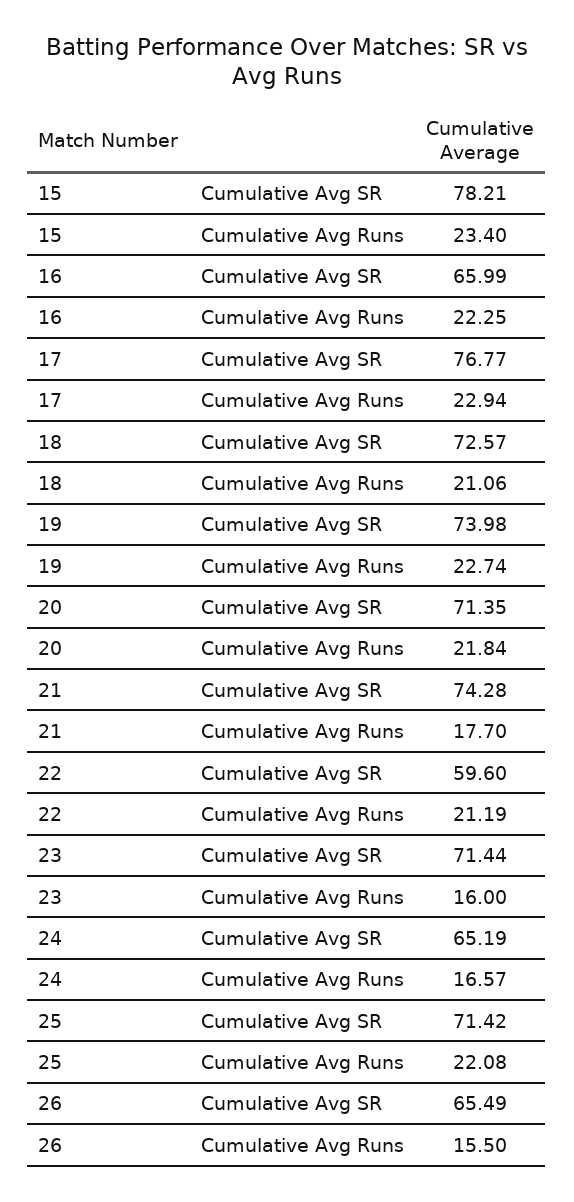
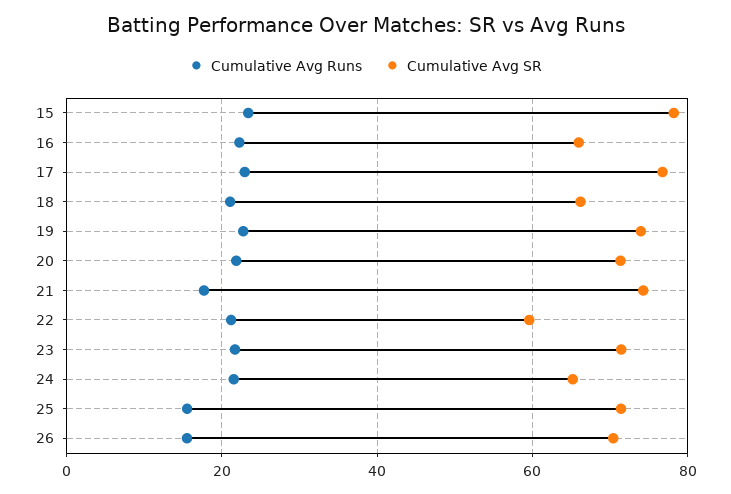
  {
    "Cumulative Avg SR": {
      "15": 78.21,
      "16": 65.99,
      "17": 76.77,
-     "18": 72.57,
+     "18": 66,
      "19": 73.98,
      "20": 71.35,
      "21": 74.28,
      "22": 59.6,
      "23": 71.44,
      "24": 65.19,
      "25": 71.42,
-     "26": 65.49
+     "26": 70
    },
    "Cumulative Avg Runs": {
      "15": 23.4,
      "16": 22.25,
      "17": 22.94,
      "18": 21.06,
      "19": 22.74,
      "20": 21.84,
      "21": 17.7,
      "22": 21.19,
-     "23": 16,
+     "23": 22,
-     "24": 16.57,
+     "24": 22,
-     "25": 22.08,
+     "25": 16,
      "26": 15.5
    }
  }

